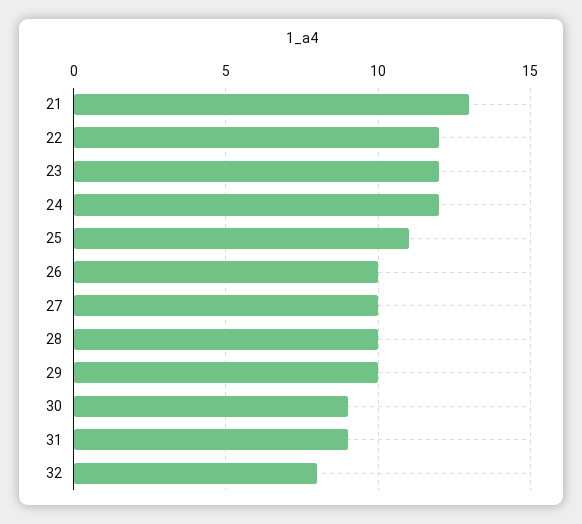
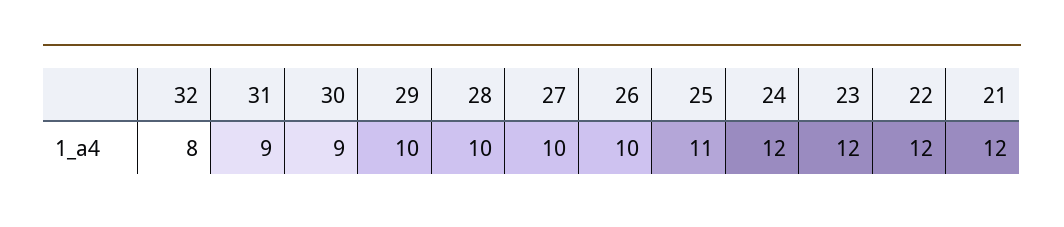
  {
-   "21": 13,
+   "21": 12,
    "22": 12,
    "23": 12,
    "24": 12,
    "25": 11,
    "26": 10,
    "27": 10,
    "28": 10,
    "29": 10,
    "30": 9,
    "31": 9,
    "32": 8
  }

